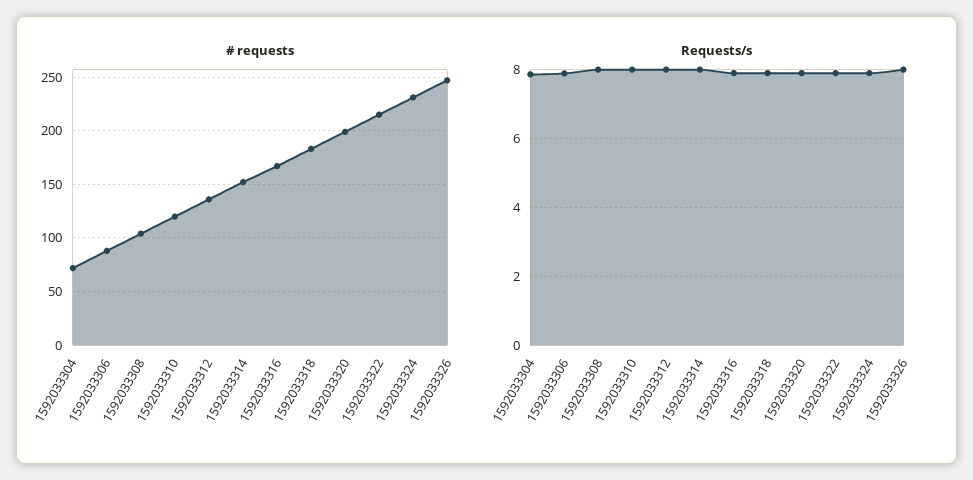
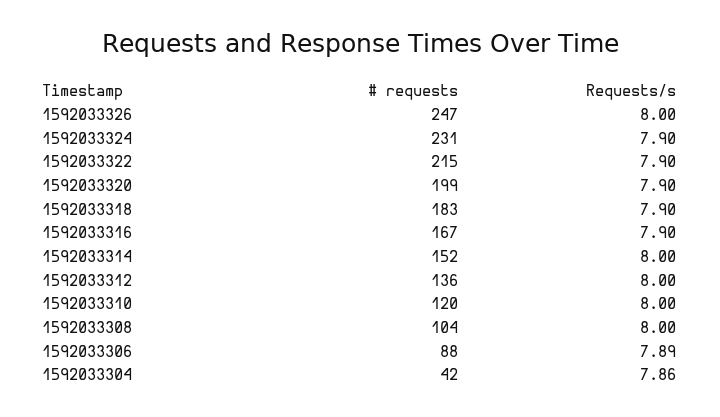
  {
    "# requests": {
-     "1592033304": 70,
+     "1592033304": 42,
      "1592033306": 88,
      "1592033308": 104,
      "1592033310": 120,
      "1592033312": 136,
      "1592033314": 152,
      "1592033316": 167,
      "1592033318": 183,
      "1592033320": 199,
      "1592033322": 215,
      "1592033324": 231,
      "1592033326": 247
    },
    "Requests/s": {
      "1592033304": 7.86,
      "1592033306": 7.89,
      "1592033308": 8,
      "1592033310": 8,
      "1592033312": 8,
      "1592033314": 8,
      "1592033316": 7.9,
      "1592033318": 7.9,
      "1592033320": 7.9,
      "1592033322": 7.9,
      "1592033324": 7.9,
      "1592033326": 8
    }
  }

